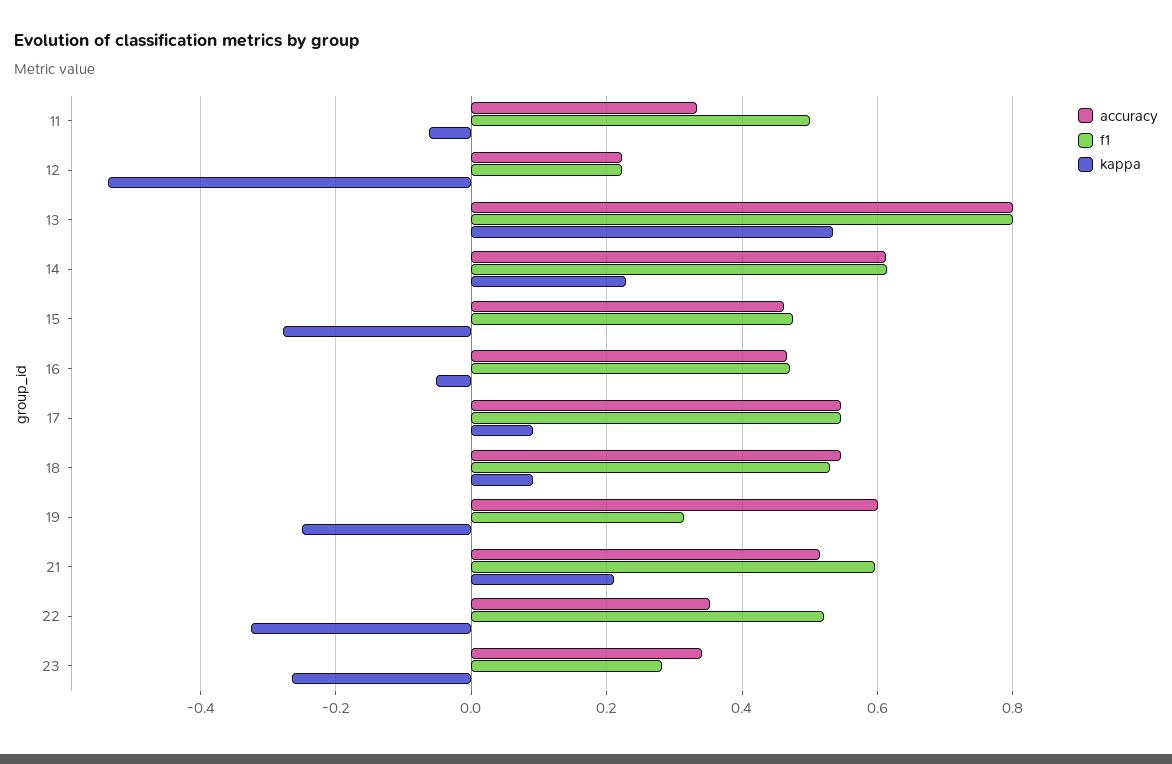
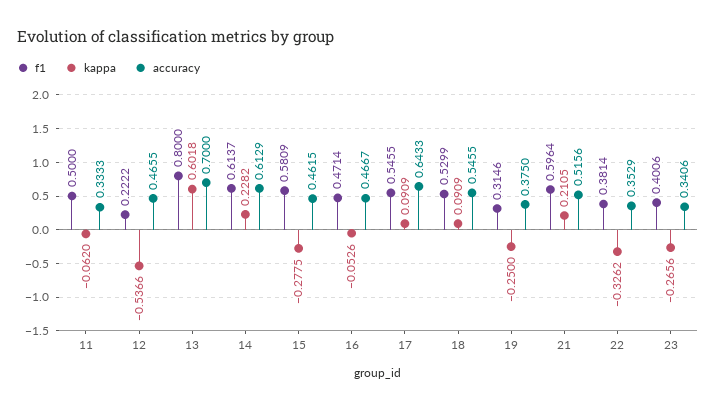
  {
    "accuracy": {
      "11": 0.3333,
-     "12": 0.22,
+     "12": 0.4655,
-     "13": 0.8,
+     "13": 0.7,
      "14": 0.6129,
      "15": 0.4615,
      "16": 0.4667,
-     "17": 0.54,
+     "17": 0.6433,
      "18": 0.5455,
-     "19": 0.6,
+     "19": 0.375,
      "21": 0.5156,
      "22": 0.3529,
      "23": 0.3406
    },
    "f1": {
      "11": 0.5,
      "12": 0.2222,
      "13": 0.8,
      "14": 0.6137,
-     "15": 0.48,
+     "15": 0.5809,
      "16": 0.4714,
      "17": 0.5455,
      "18": 0.5299,
      "19": 0.3146,
      "21": 0.5964,
-     "22": 0.52,
+     "22": 0.3814,
-     "23": 0.28
+     "23": 0.4006
    },
    "kappa": {
      "11": -0.062,
      "12": -0.5366,
-     "13": 0.54,
+     "13": 0.6018,
      "14": 0.2282,
      "15": -0.2775,
      "16": -0.0526,
      "17": 0.0909,
      "18": 0.0909,
      "19": -0.25,
      "21": 0.2105,
      "22": -0.3262,
      "23": -0.2656
    }
  }

